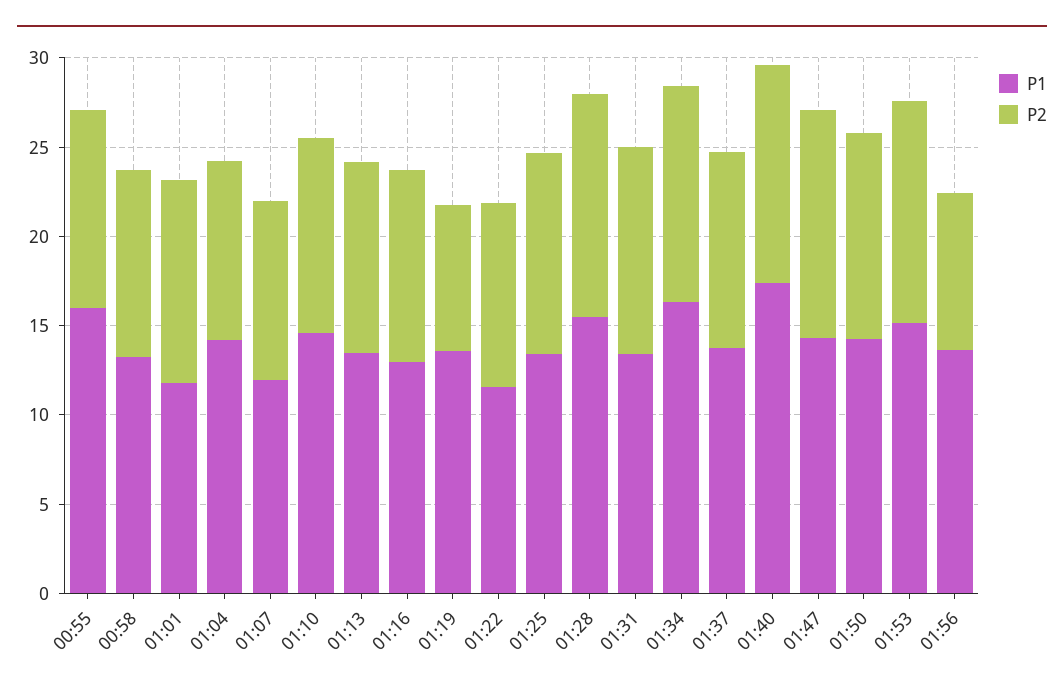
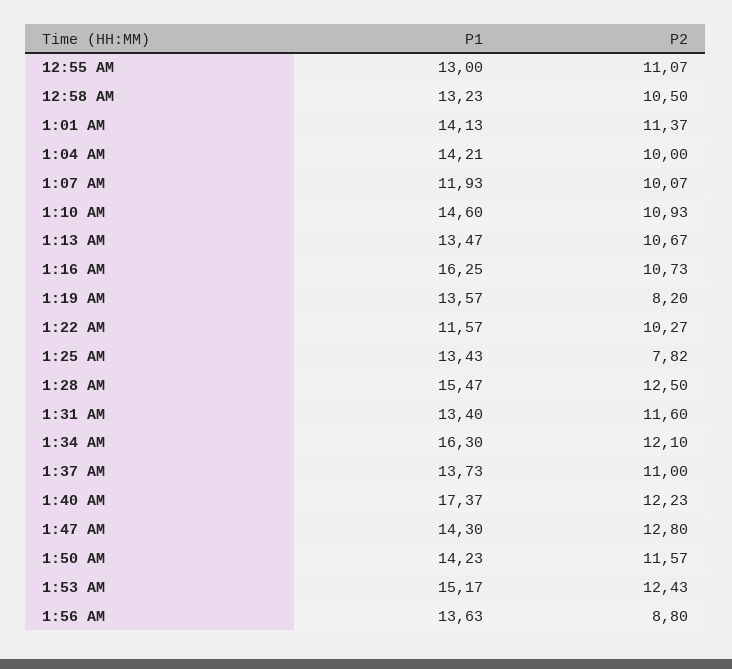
  {
    "P1": {
-     "00:55": 16,
+     "00:55": 13,
      "00:58": 13.23,
-     "01:01": 12,
+     "01:01": 14.13,
      "01:04": 14.21,
      "01:07": 11.93,
      "01:10": 14.6,
      "01:13": 13.47,
-     "01:16": 13,
+     "01:16": 16.25,
      "01:19": 13.57,
      "01:22": 11.57,
      "01:25": 13.43,
      "01:28": 15.47,
      "01:31": 13.4,
      "01:34": 16.3,
      "01:37": 13.73,
      "01:40": 17.37,
      "01:47": 14.3,
      "01:50": 14.23,
      "01:53": 15.17,
      "01:56": 13.63
    },
    "P2": {
      "00:55": 11.07,
      "00:58": 10.5,
      "01:01": 11.37,
      "01:04": 10,
      "01:07": 10.07,
      "01:10": 10.93,
      "01:13": 10.67,
      "01:16": 10.73,
      "01:19": 8.2,
      "01:22": 10.27,
-     "01:25": 11,
+     "01:25": 7.82,
      "01:28": 12.5,
      "01:31": 11.6,
      "01:34": 12.1,
      "01:37": 11,
      "01:40": 12.23,
      "01:47": 12.8,
      "01:50": 11.57,
      "01:53": 12.43,
      "01:56": 8.8
    }
  }

